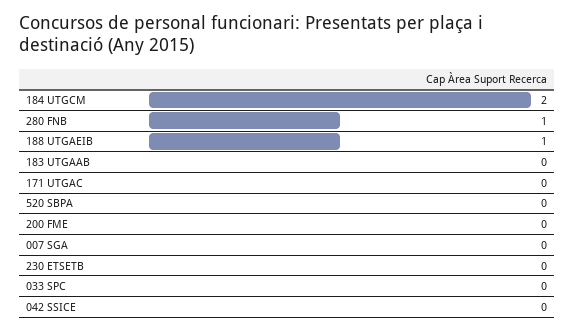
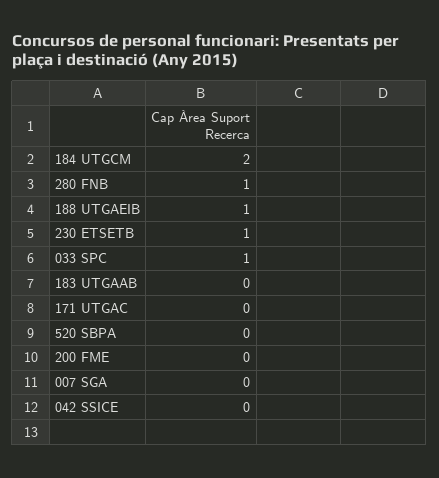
  {
    "184 UTGCM": 2,
    "280 FNB": 1,
    "188 UTGAEIB": 1,
    "183 UTGAAB": 0,
    "171 UTGAC": 0,
    "520 SBPA": 0,
    "200 FME": 0,
    "007 SGA": 0,
-   "230 ETSETB": 0,
+   "230 ETSETB": 1,
-   "033 SPC": 0,
+   "033 SPC": 1,
    "042 SSICE": 0
  }

